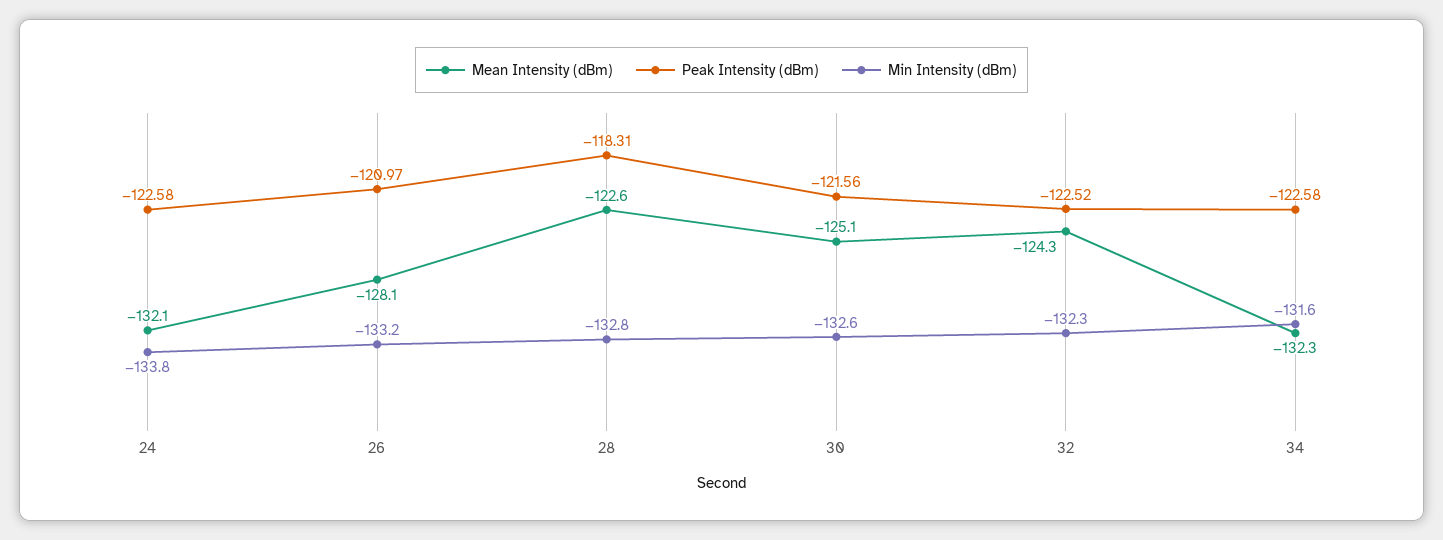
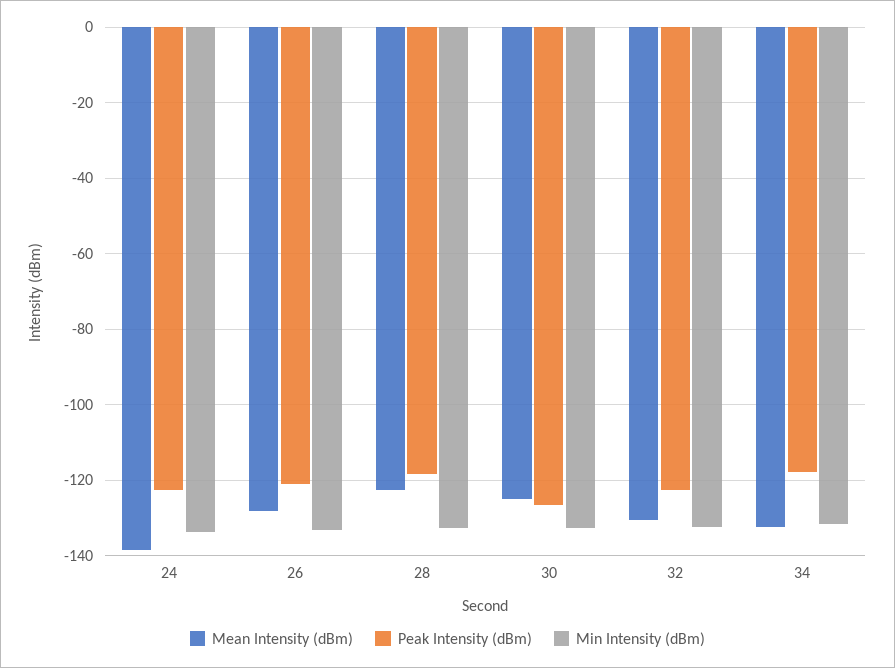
  {
    "Mean Intensity (dBm)": {
-     "24": -132.1,
+     "24": -138,
      "26": -128.1,
      "28": -122.6,
      "30": -125.1,
-     "32": -124.3,
+     "32": -130,
      "34": -132.3
    },
    "Peak Intensity (dBm)": {
      "24": -122.58,
      "26": -120.97,
      "28": -118.31,
-     "30": -121.56,
+     "30": -126,
      "32": -122.52,
-     "34": -122.58
+     "34": -118
    },
    "Min Intensity (dBm)": {
      "24": -133.8,
      "26": -133.2,
      "28": -132.8,
      "30": -132.6,
      "32": -132.3,
      "34": -131.6
    }
  }

